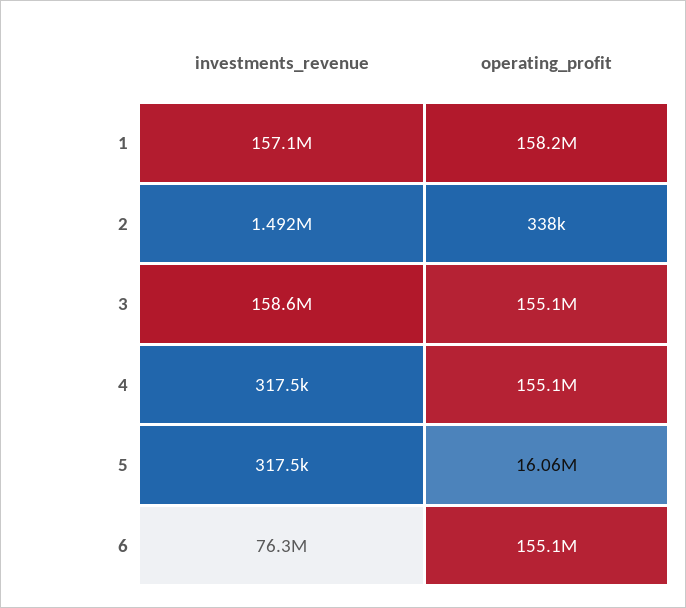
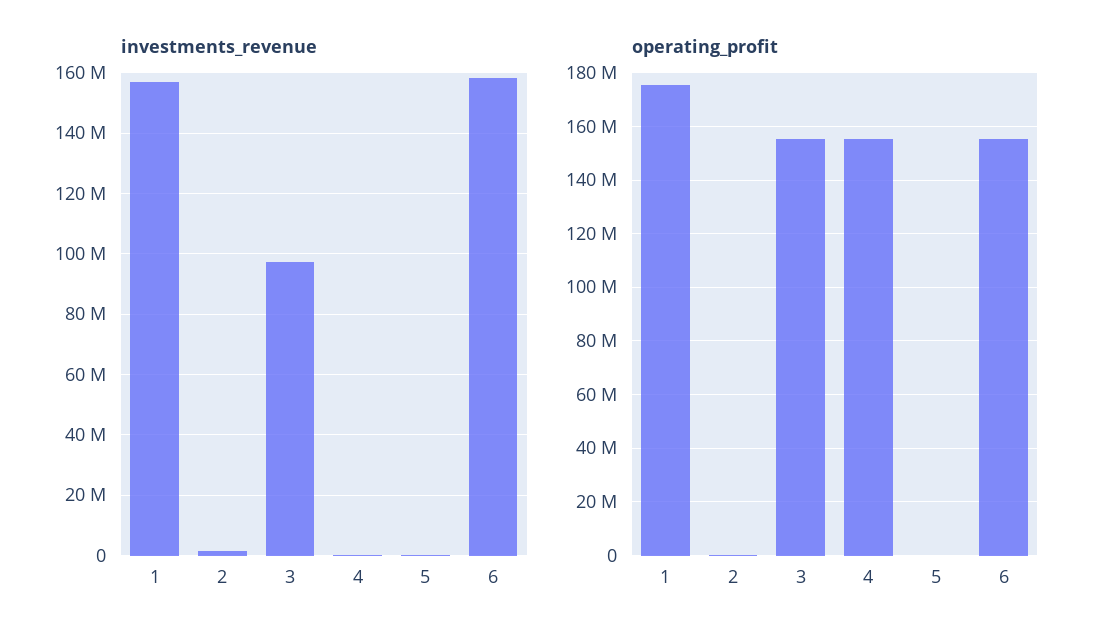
  {
    "investments_revenue": {
      "1": 157100000,
      "2": 1492000,
-     "3": 158600000,
+     "3": 98000000,
      "4": 317500,
      "5": 317500,
-     "6": 76300000
+     "6": 158000000
    },
    "operating_profit": {
-     "1": 158200000,
+     "1": 175000000,
      "2": 338000,
      "3": 155100000,
      "4": 155100000,
-     "5": 16060000,
+     "5": 0,
      "6": 155100000
    }
  }

